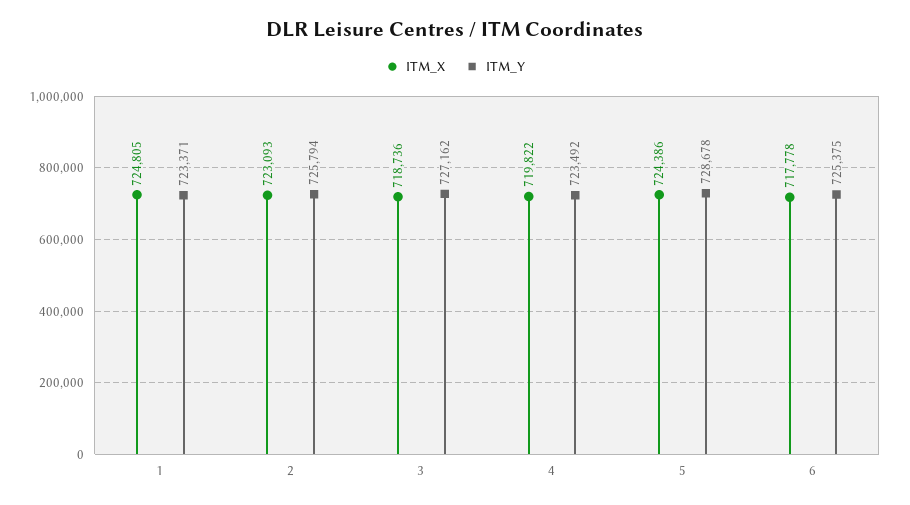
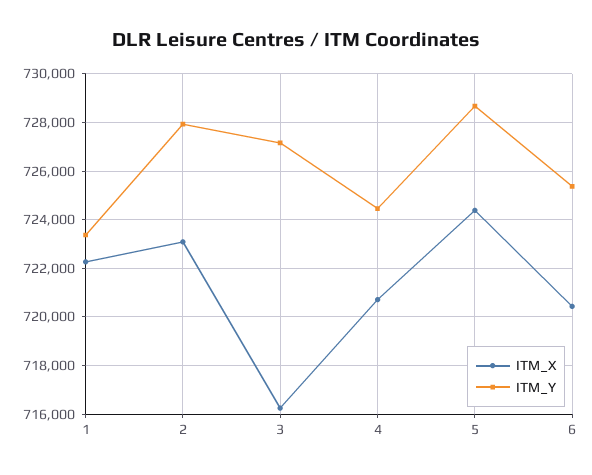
  {
    "ITM_X": {
-     "1": 724805,
+     "1": 722250,
      "2": 723093,
-     "3": 718736,
+     "3": 716250,
-     "4": 719822,
+     "4": 720750,
      "5": 724386,
-     "6": 717778
+     "6": 720500
    },
    "ITM_Y": {
      "1": 723371,
-     "2": 725794,
+     "2": 728000,
      "3": 727162,
-     "4": 723492,
+     "4": 724500,
      "5": 728678,
      "6": 725375
    }
  }

